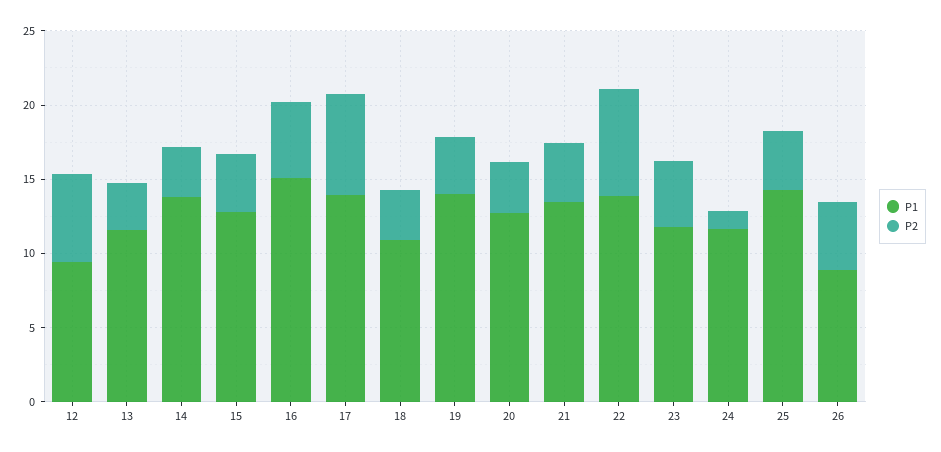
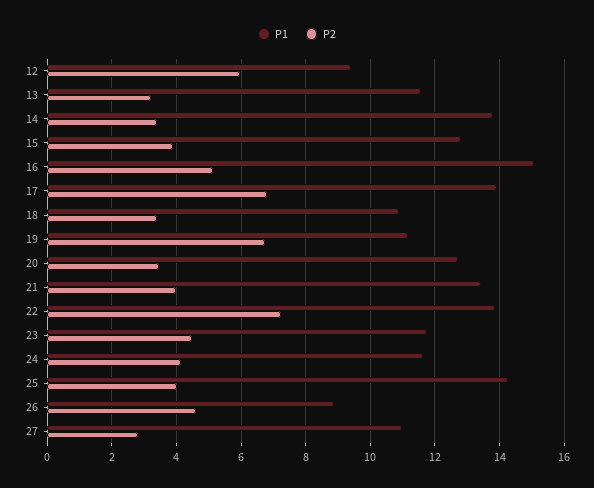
  {
    "P1": {
      "12": 9.4,
      "13": 11.6,
      "14": 13.8,
      "15": 12.8,
      "16": 15,
      "17": 14,
      "18": 10.8,
-     "19": 14,
+     "19": 11.2,
      "20": 12.8,
      "21": 13.4,
      "22": 13.8,
      "23": 11.8,
      "24": 11.6,
      "25": 14.2,
-     "26": 8.8
+     "26": 8.8,
+     "27": 11
    },
    "P2": {
      "12": 6,
      "13": 3.2,
      "14": 3.4,
      "15": 4,
      "16": 5.2,
      "17": 6.8,
      "18": 3.4,
-     "19": 4,
+     "19": 6.8,
      "20": 3.4,
      "21": 4,
      "22": 7.2,
      "23": 4.4,
-     "24": 1,
+     "24": 4.2,
      "25": 4,
-     "26": 4.6
+     "26": 4.6,
+     "27": 2.8
    }
  }

